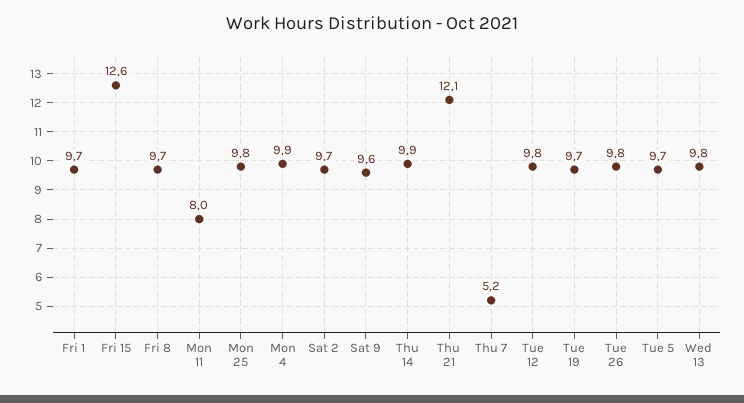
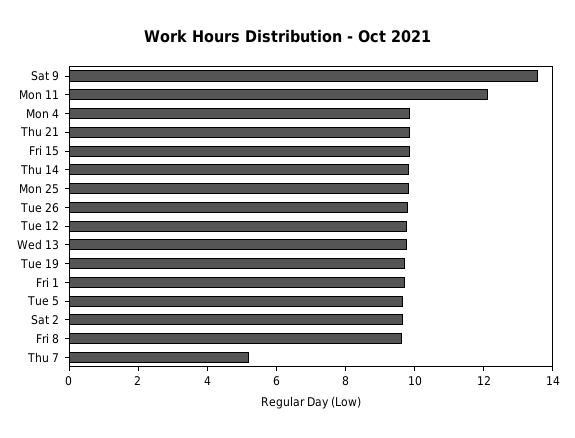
  {
    "Fri 1": 9.7,
-   "Fri 15": 12.6,
+   "Fri 15": 10,
    "Fri 8": 9.7,
-   "Mon 11": 8,
+   "Mon 11": 12,
    "Mon 25": 9.8,
    "Mon 4": 9.9,
    "Sat 2": 9.7,
-   "Sat 9": 9.6,
+   "Sat 9": 13.5,
    "Thu 14": 9.9,
-   "Thu 21": 12.1,
+   "Thu 21": 10,
    "Thu 7": 5.2,
    "Tue 12": 9.8,
    "Tue 19": 9.7,
    "Tue 26": 9.8,
    "Tue 5": 9.7,
    "Wed 13": 9.8
  }

